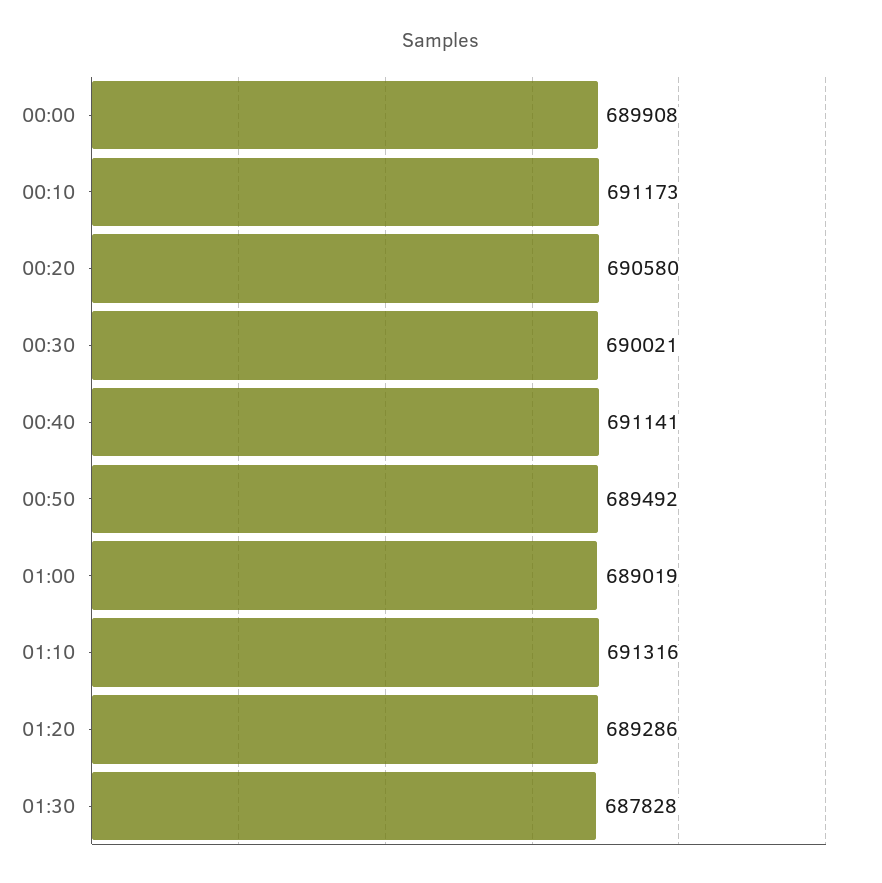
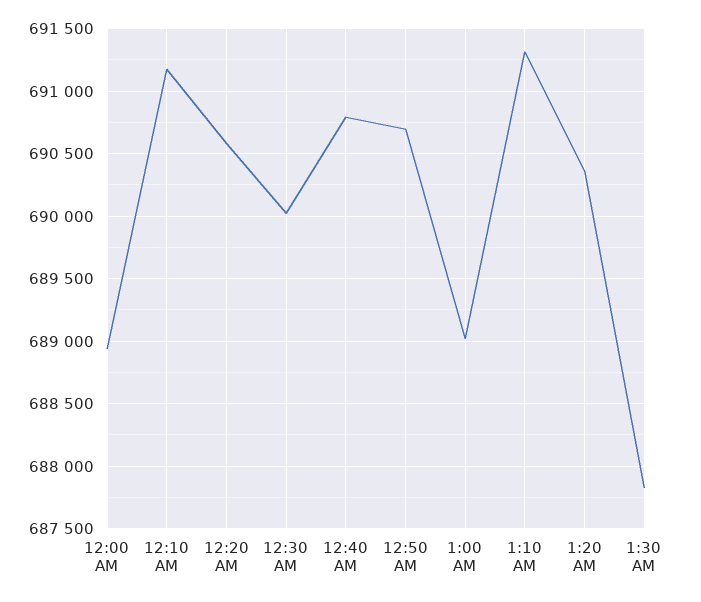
  {
-   "00:00": 689908,
+   "00:00": 688950,
    "00:10": 691173,
    "00:20": 690580,
    "00:30": 690021,
-   "00:40": 691141,
+   "00:40": 690800,
-   "00:50": 689492,
+   "00:50": 690700,
    "01:00": 689019,
    "01:10": 691316,
-   "01:20": 689286,
+   "01:20": 690350,
    "01:30": 687828
  }

